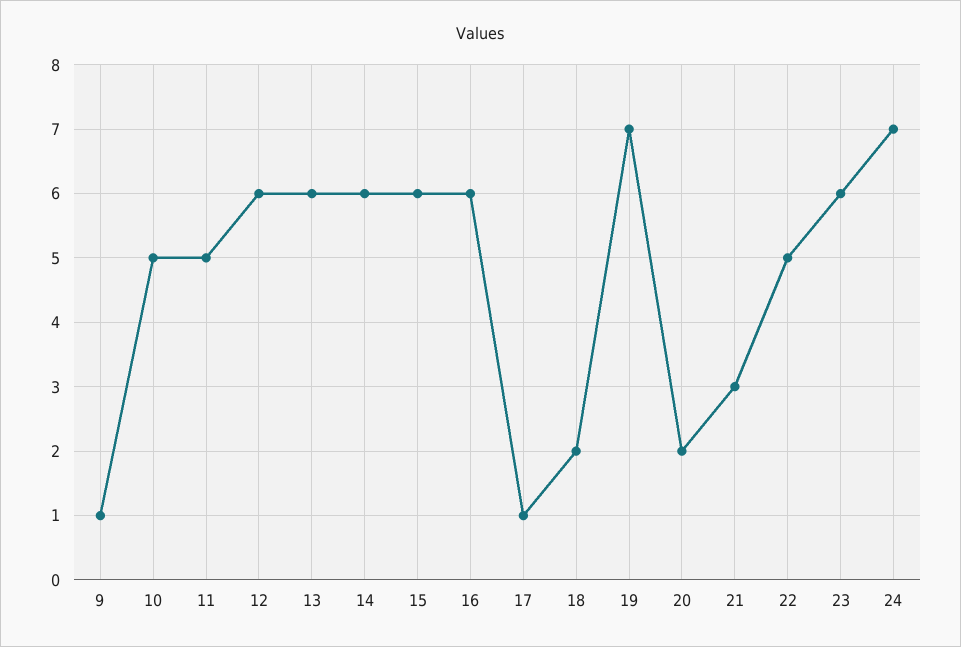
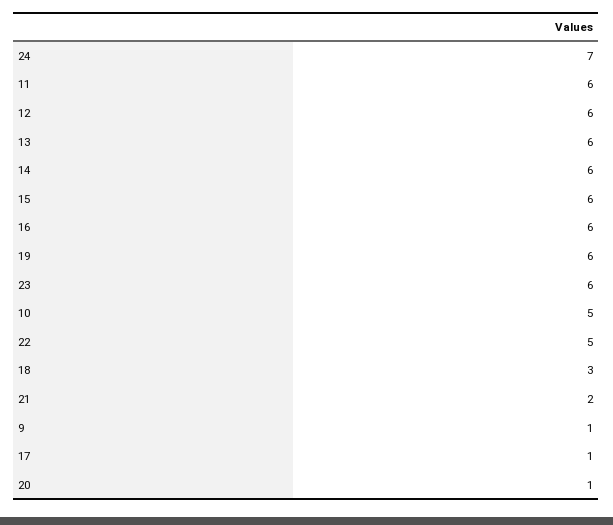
  {
    "9": 1,
    "10": 5,
-   "11": 5,
+   "11": 6,
    "12": 6,
    "13": 6,
    "14": 6,
    "15": 6,
    "16": 6,
    "17": 1,
-   "18": 2,
+   "18": 3,
-   "19": 7,
+   "19": 6,
-   "20": 2,
+   "20": 1,
-   "21": 3,
+   "21": 2,
    "22": 5,
    "23": 6,
    "24": 7
  }

